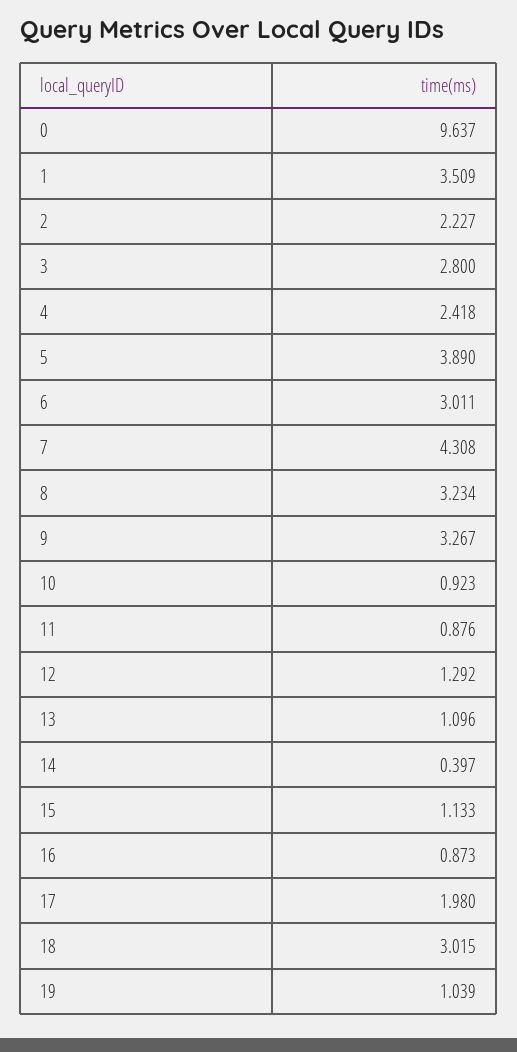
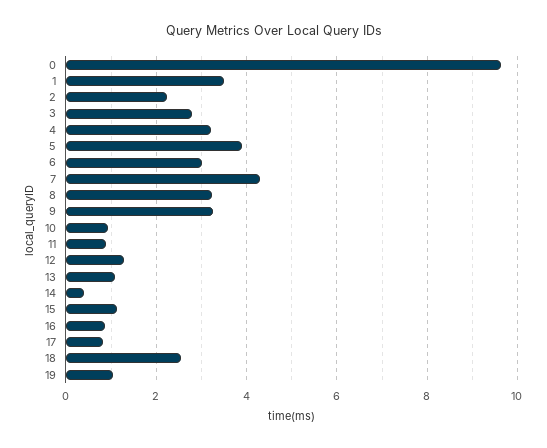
  {
    "0": 9.637,
    "1": 3.509,
    "2": 2.227,
    "3": 2.8,
-   "4": 2.418,
+   "4": 3.2,
    "5": 3.89,
    "6": 3.011,
    "7": 4.308,
    "8": 3.234,
    "9": 3.267,
    "10": 0.923,
    "11": 0.876,
    "12": 1.292,
    "13": 1.096,
    "14": 0.397,
    "15": 1.133,
    "16": 0.873,
-   "17": 1.98,
+   "17": 0.8,
-   "18": 3.015,
+   "18": 2.6,
    "19": 1.039
  }

